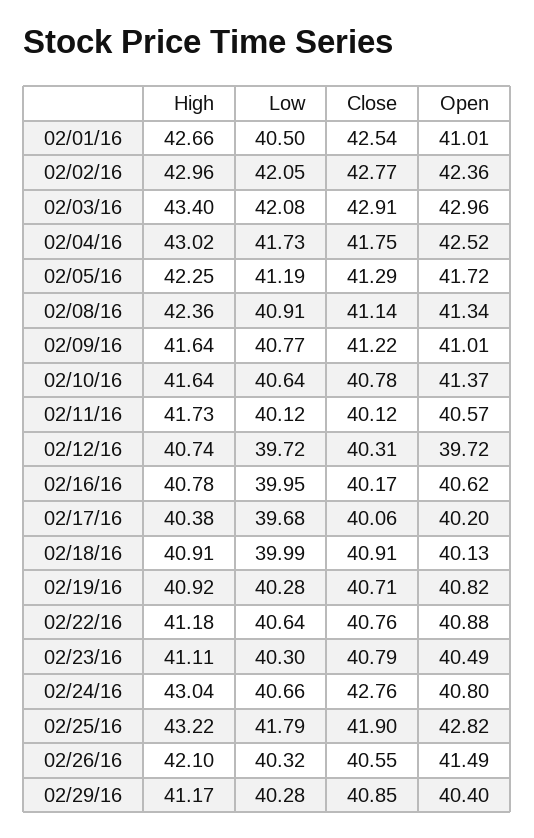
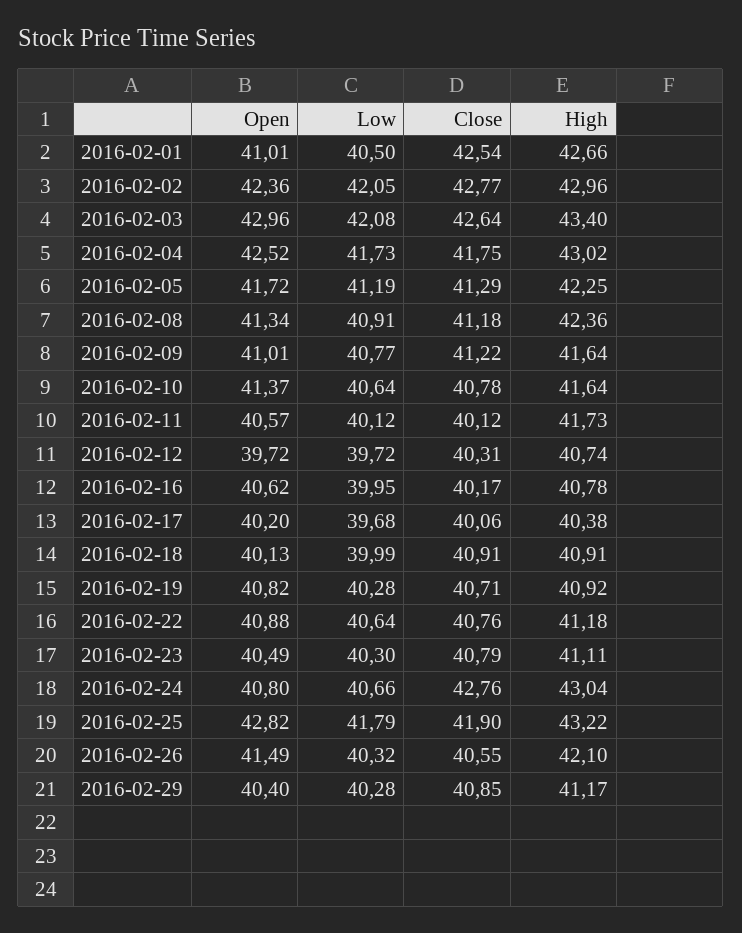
  {
    "High": {
      "02/01/16": 42.66,
      "02/02/16": 42.96,
      "02/03/16": 43.4,
      "02/04/16": 43.02,
      "02/05/16": 42.25,
      "02/08/16": 42.36,
      "02/09/16": 41.64,
      "02/10/16": 41.64,
      "02/11/16": 41.73,
      "02/12/16": 40.74,
      "02/16/16": 40.78,
      "02/17/16": 40.38,
      "02/18/16": 40.91,
      "02/19/16": 40.92,
      "02/22/16": 41.18,
      "02/23/16": 41.11,
      "02/24/16": 43.04,
      "02/25/16": 43.22,
      "02/26/16": 42.1,
      "02/29/16": 41.17
    },
    "Low": {
      "02/01/16": 40.5,
      "02/02/16": 42.05,
      "02/03/16": 42.08,
      "02/04/16": 41.73,
      "02/05/16": 41.19,
      "02/08/16": 40.91,
      "02/09/16": 40.77,
      "02/10/16": 40.64,
      "02/11/16": 40.12,
      "02/12/16": 39.72,
      "02/16/16": 39.95,
      "02/17/16": 39.68,
      "02/18/16": 39.99,
      "02/19/16": 40.28,
      "02/22/16": 40.64,
      "02/23/16": 40.3,
      "02/24/16": 40.66,
      "02/25/16": 41.79,
      "02/26/16": 40.32,
      "02/29/16": 40.28
    },
    "Close": {
      "02/01/16": 42.54,
      "02/02/16": 42.77,
-     "02/03/16": 42.91,
+     "02/03/16": 42.64,
      "02/04/16": 41.75,
      "02/05/16": 41.29,
-     "02/08/16": 41.14,
+     "02/08/16": 41.18,
      "02/09/16": 41.22,
      "02/10/16": 40.78,
      "02/11/16": 40.12,
      "02/12/16": 40.31,
      "02/16/16": 40.17,
      "02/17/16": 40.06,
      "02/18/16": 40.91,
      "02/19/16": 40.71,
      "02/22/16": 40.76,
      "02/23/16": 40.79,
      "02/24/16": 42.76,
      "02/25/16": 41.9,
      "02/26/16": 40.55,
      "02/29/16": 40.85
    },
    "Open": {
      "02/01/16": 41.01,
      "02/02/16": 42.36,
      "02/03/16": 42.96,
      "02/04/16": 42.52,
      "02/05/16": 41.72,
      "02/08/16": 41.34,
      "02/09/16": 41.01,
      "02/10/16": 41.37,
      "02/11/16": 40.57,
      "02/12/16": 39.72,
      "02/16/16": 40.62,
      "02/17/16": 40.2,
      "02/18/16": 40.13,
      "02/19/16": 40.82,
      "02/22/16": 40.88,
      "02/23/16": 40.49,
      "02/24/16": 40.8,
      "02/25/16": 42.82,
      "02/26/16": 41.49,
      "02/29/16": 40.4
    }
  }

